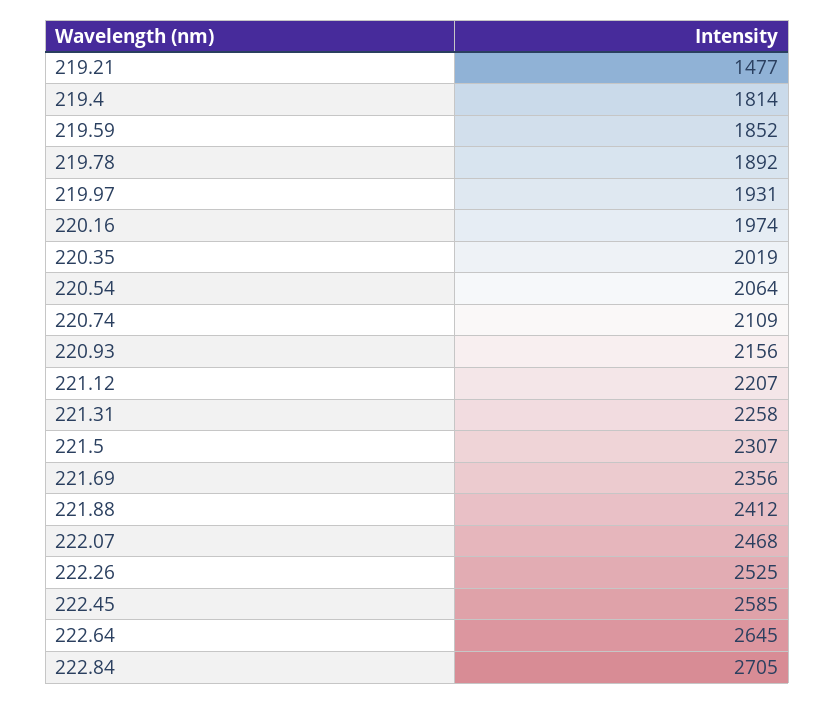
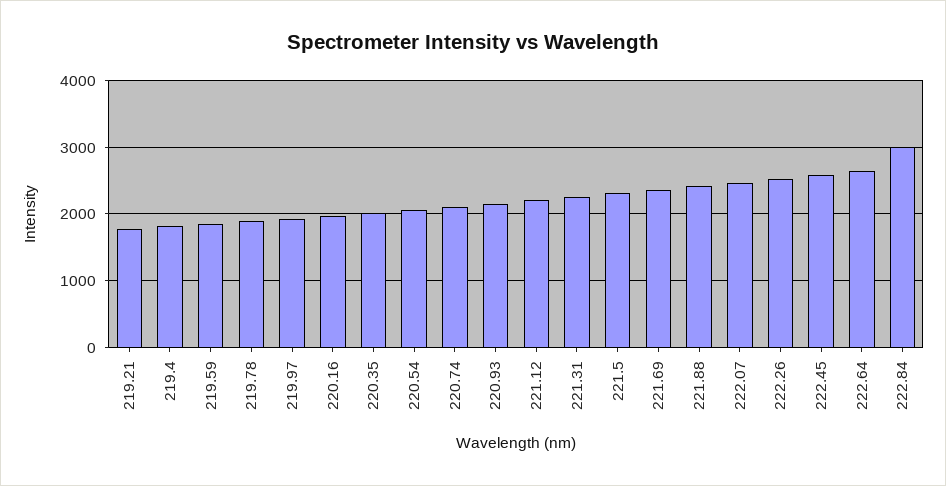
  {
-   "219.21": 1477,
+   "219.21": 1800,
    "219.4": 1814,
    "219.59": 1852,
    "219.78": 1892,
    "219.97": 1931,
    "220.16": 1974,
    "220.35": 2019,
    "220.54": 2064,
    "220.74": 2109,
    "220.93": 2156,
    "221.12": 2207,
    "221.31": 2258,
    "221.5": 2307,
    "221.69": 2356,
    "221.88": 2412,
    "222.07": 2468,
    "222.26": 2525,
    "222.45": 2585,
    "222.64": 2645,
-   "222.84": 2705
+   "222.84": 3000
  }

